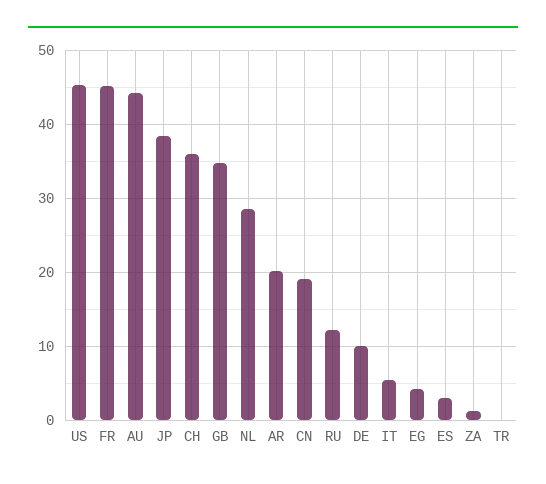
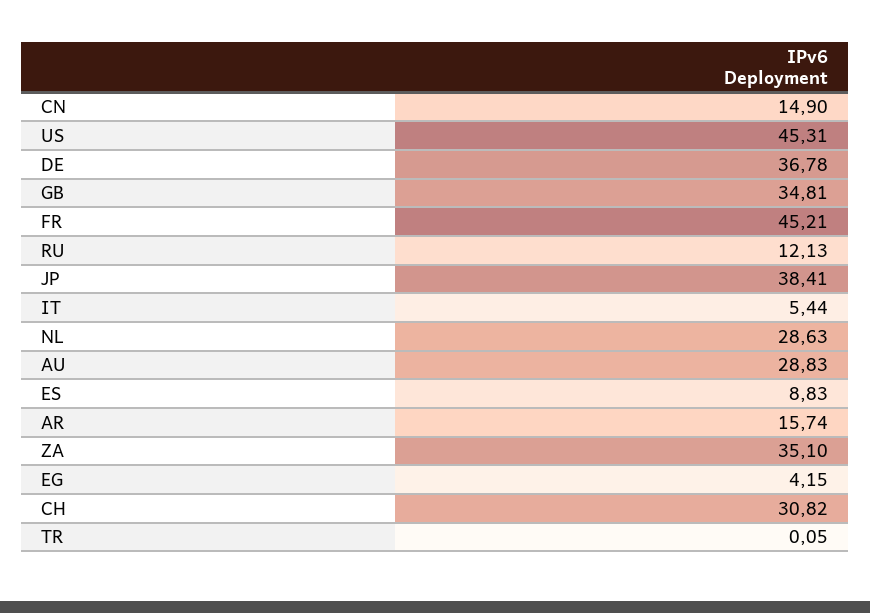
  {
    "US": 45.31,
    "FR": 45.21,
-   "AU": 44,
+   "AU": 28.83,
    "JP": 38.41,
-   "CH": 36,
+   "CH": 30.82,
    "GB": 34.81,
    "NL": 28.63,
-   "AR": 20,
+   "AR": 15.74,
-   "CN": 19,
+   "CN": 14.9,
    "RU": 12.13,
-   "DE": 10,
+   "DE": 36.78,
    "IT": 5.44,
    "EG": 4.15,
-   "ES": 3,
+   "ES": 8.83,
-   "ZA": 1,
+   "ZA": 35.1,
    "TR": 0.05
  }

